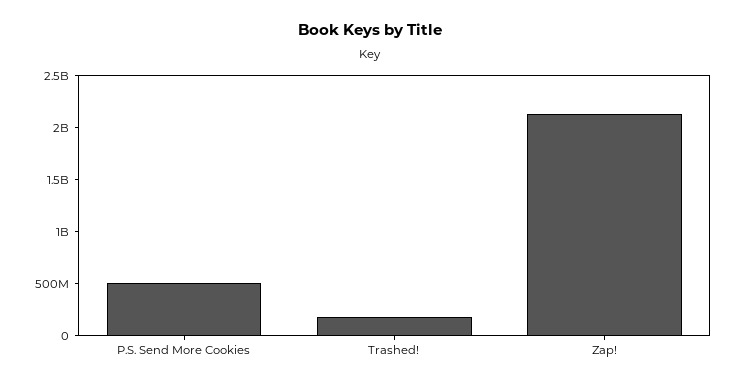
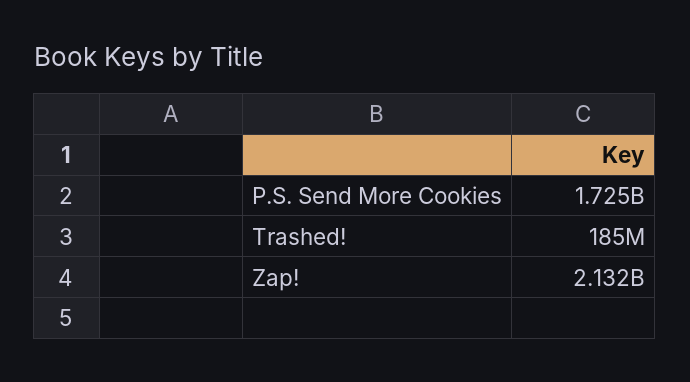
  {
-   "P.S. Send More Cookies": 500000000,
+   "P.S. Send More Cookies": 1725000000,
    "Trashed!": 185000000,
    "Zap!": 2132000000
  }

